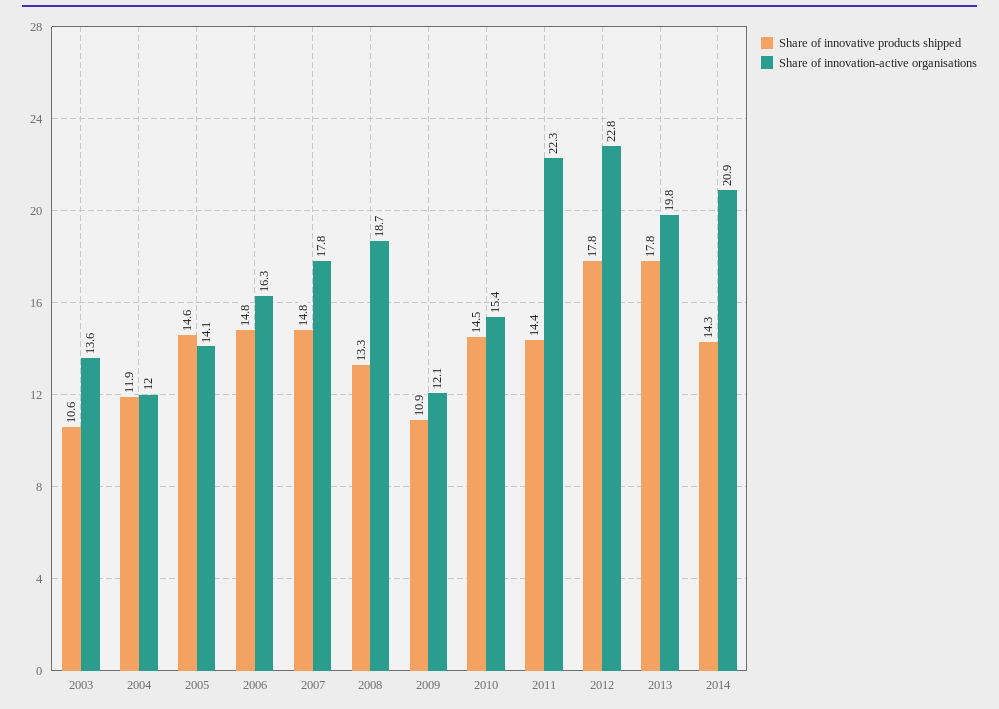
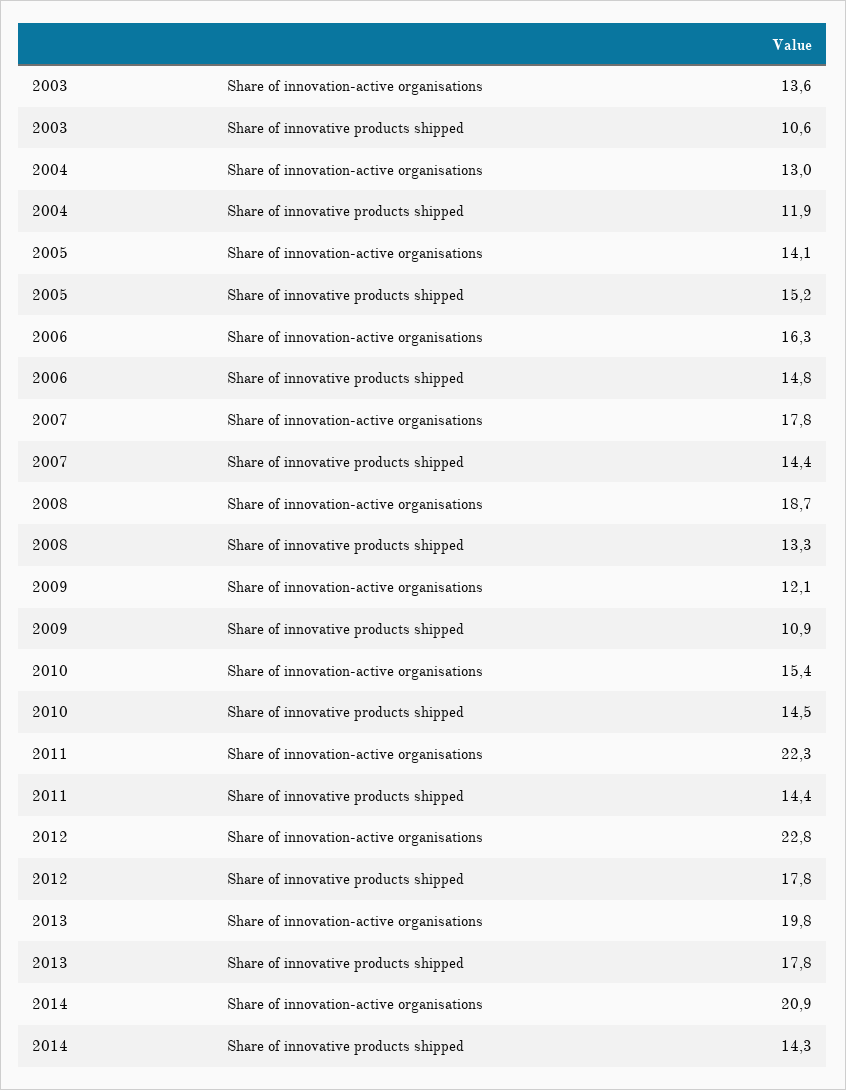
  {
    "Share of innovative products shipped": {
      "2003": 10.6,
      "2004": 11.9,
-     "2005": 14.6,
+     "2005": 15.2,
      "2006": 14.8,
-     "2007": 14.8,
+     "2007": 14.4,
      "2008": 13.3,
      "2009": 10.9,
      "2010": 14.5,
      "2011": 14.4,
      "2012": 17.8,
      "2013": 17.8,
      "2014": 14.3
    },
    "Share of innovation-active organisations": {
      "2003": 13.6,
-     "2004": 12,
+     "2004": 13,
      "2005": 14.1,
      "2006": 16.3,
      "2007": 17.8,
      "2008": 18.7,
      "2009": 12.1,
      "2010": 15.4,
      "2011": 22.3,
      "2012": 22.8,
      "2013": 19.8,
      "2014": 20.9
    }
  }

